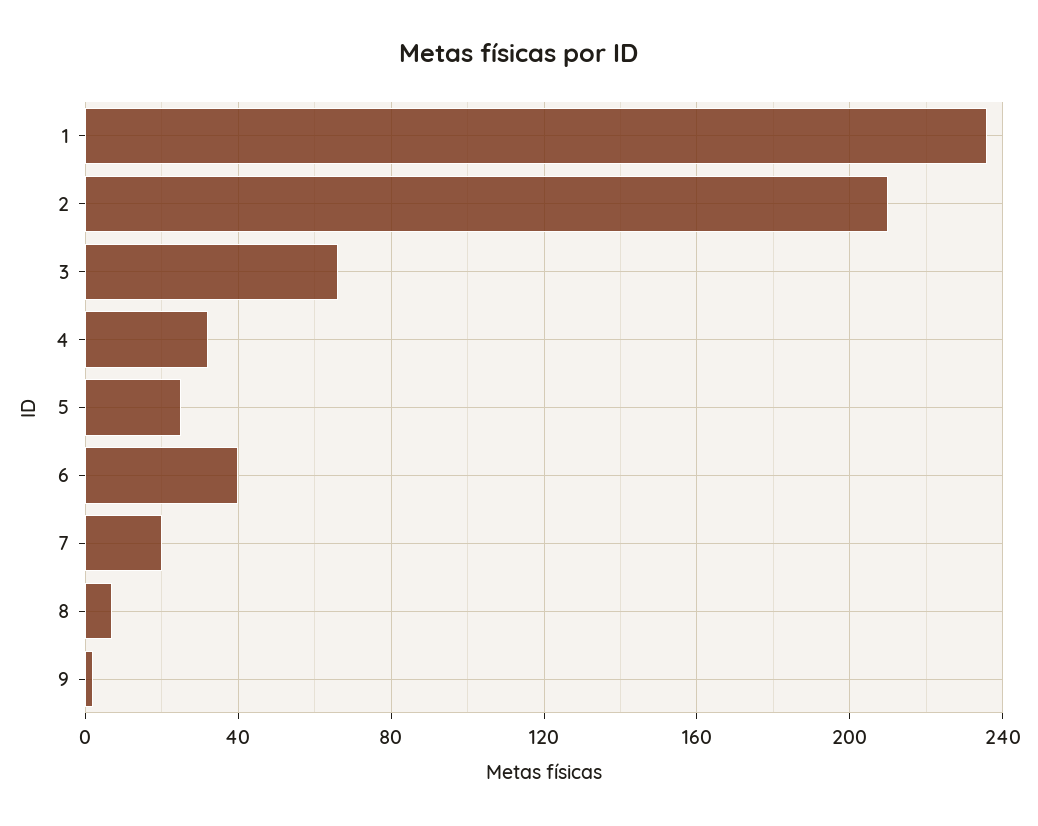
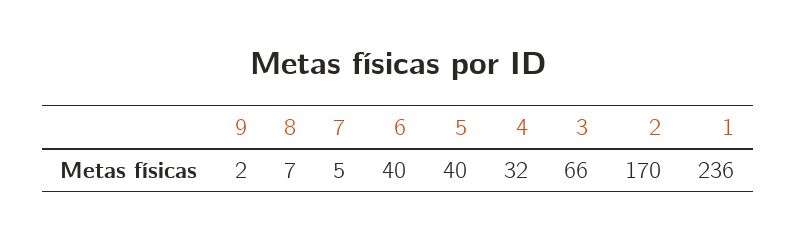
  {
    "1": 236,
-   "2": 210,
+   "2": 170,
    "3": 66,
    "4": 32,
-   "5": 25,
+   "5": 40,
    "6": 40,
-   "7": 20,
+   "7": 5,
    "8": 7,
    "9": 2
  }

